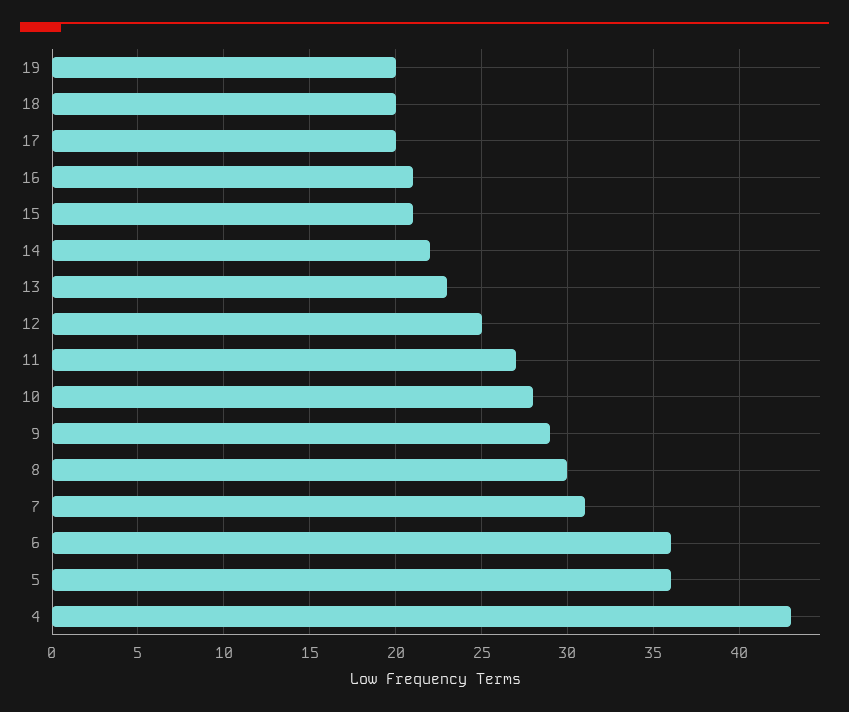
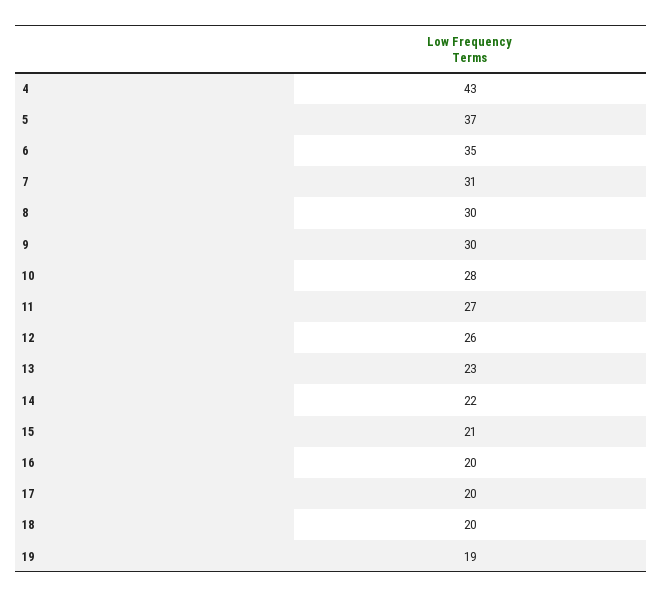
  {
-   "19": 20,
+   "19": 19,
    "18": 20,
    "17": 20,
-   "16": 21,
+   "16": 20,
    "15": 21,
    "14": 22,
    "13": 23,
-   "12": 25,
+   "12": 26,
    "11": 27,
    "10": 28,
-   "9": 29,
+   "9": 30,
    "8": 30,
    "7": 31,
-   "6": 36,
+   "6": 35,
-   "5": 36,
+   "5": 37,
    "4": 43
  }

